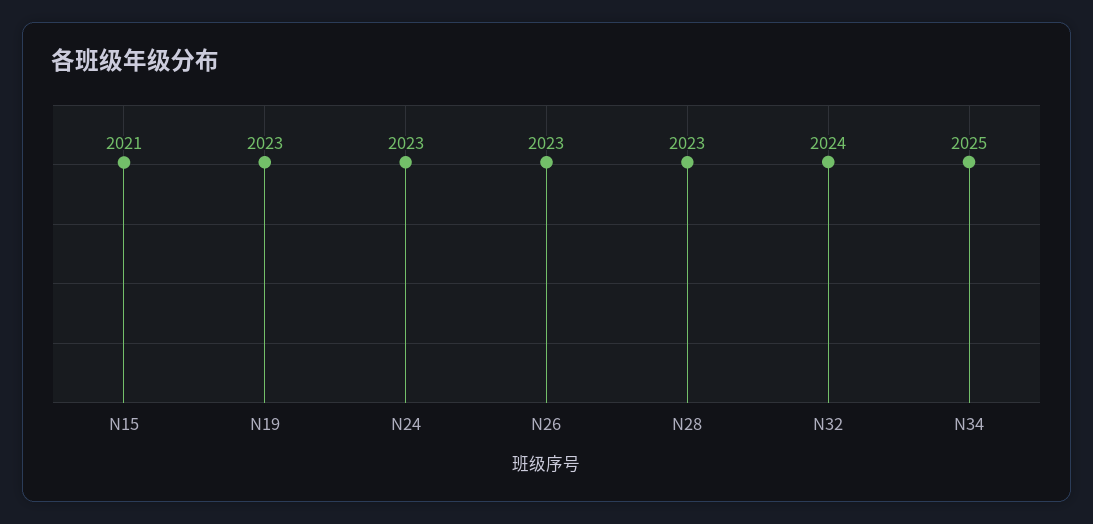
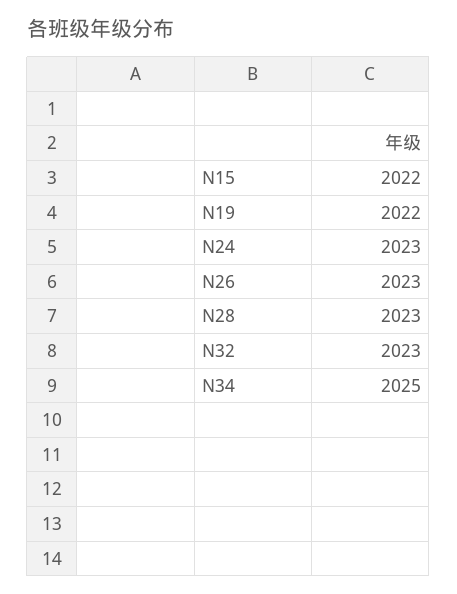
  {
-   "N15": 2021,
+   "N15": 2022,
-   "N19": 2023,
+   "N19": 2022,
    "N24": 2023,
    "N26": 2023,
    "N28": 2023,
-   "N32": 2024,
+   "N32": 2023,
    "N34": 2025
  }

